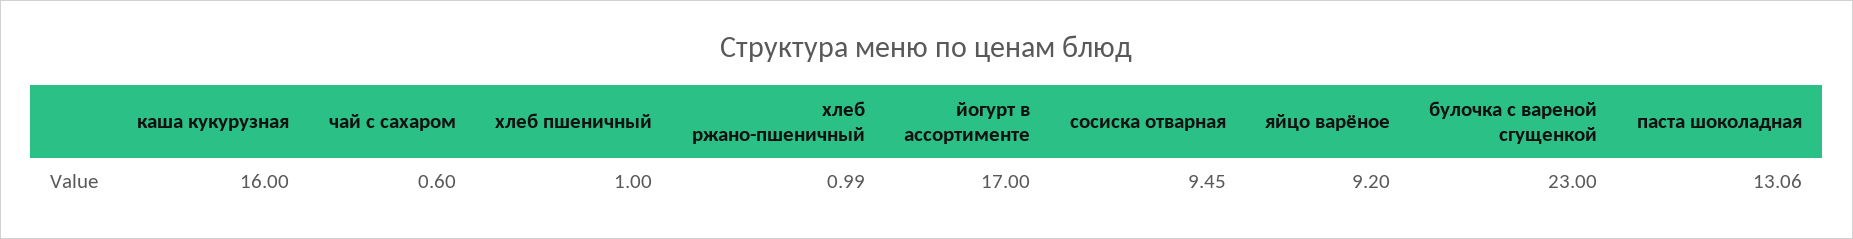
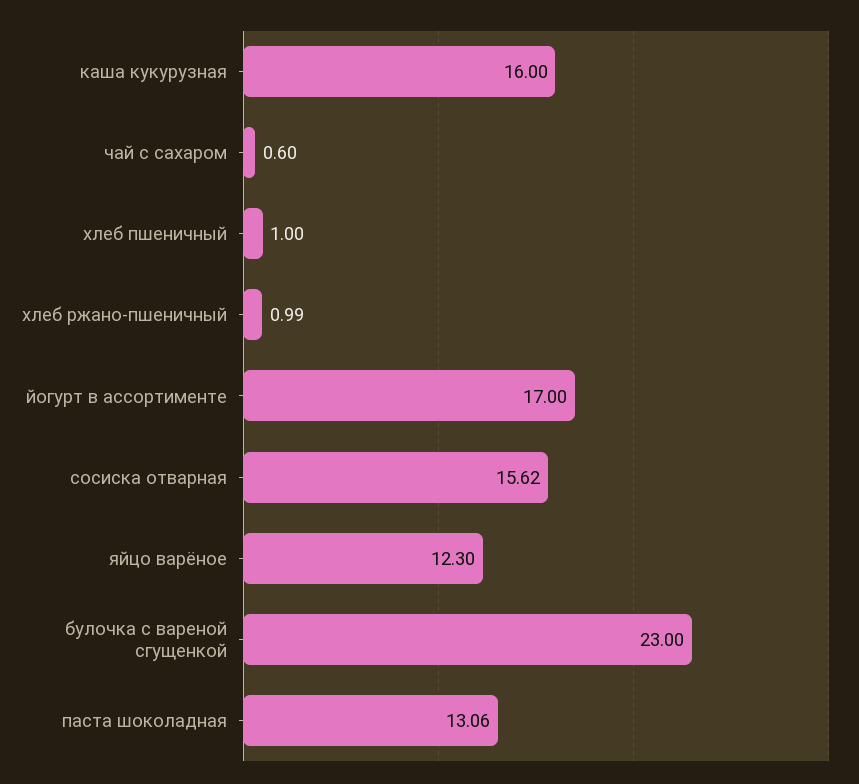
  {
    "каша кукурузная": 16,
    "чай с сахаром": 0.6,
    "хлеб пшеничный": 1,
    "хлеб ржано-пшеничный": 0.99,
    "йогурт в ассортименте": 17,
-   "сосиска отварная": 9.45,
+   "сосиска отварная": 15.62,
-   "яйцо варёное": 9.2,
+   "яйцо варёное": 12.3,
    "булочка с вареной сгущенкой": 23,
    "паста шоколадная": 13.06
  }

